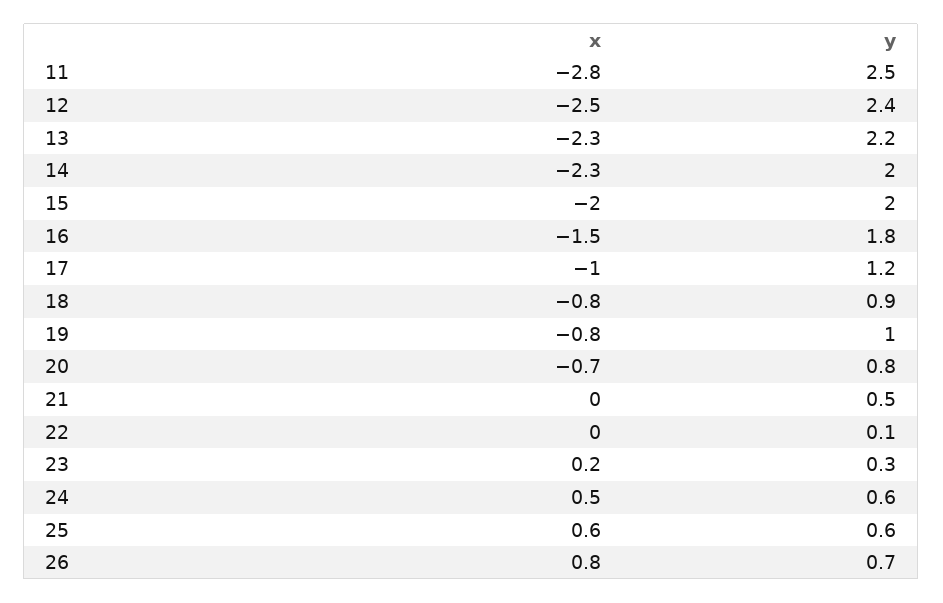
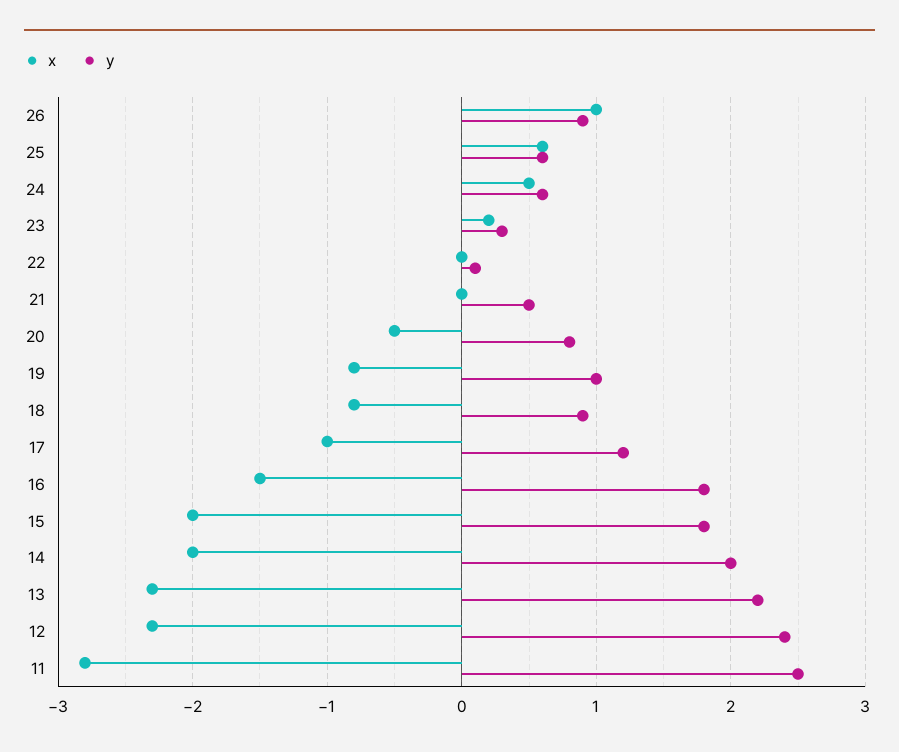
  {
    "x": {
      "11": -2.8,
-     "12": -2.5,
+     "12": -2.3,
      "13": -2.3,
-     "14": -2.3,
+     "14": -2,
      "15": -2,
      "16": -1.5,
      "17": -1,
      "18": -0.8,
      "19": -0.8,
-     "20": -0.7,
+     "20": -0.5,
      "21": 0,
      "22": 0,
      "23": 0.2,
      "24": 0.5,
      "25": 0.6,
-     "26": 0.8
+     "26": 1
    },
    "y": {
      "11": 2.5,
      "12": 2.4,
      "13": 2.2,
      "14": 2,
-     "15": 2,
+     "15": 1.8,
      "16": 1.8,
      "17": 1.2,
      "18": 0.9,
      "19": 1,
      "20": 0.8,
      "21": 0.5,
      "22": 0.1,
      "23": 0.3,
      "24": 0.6,
      "25": 0.6,
-     "26": 0.7
+     "26": 0.9
    }
  }

